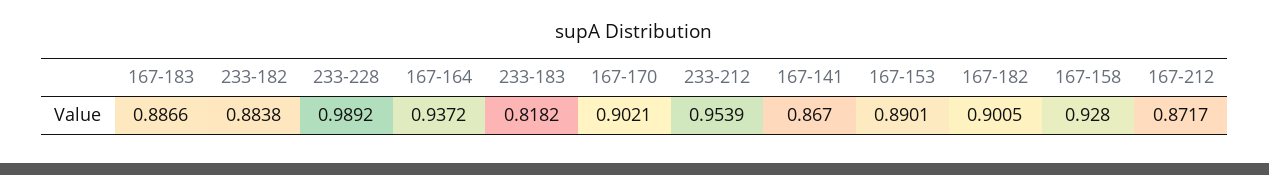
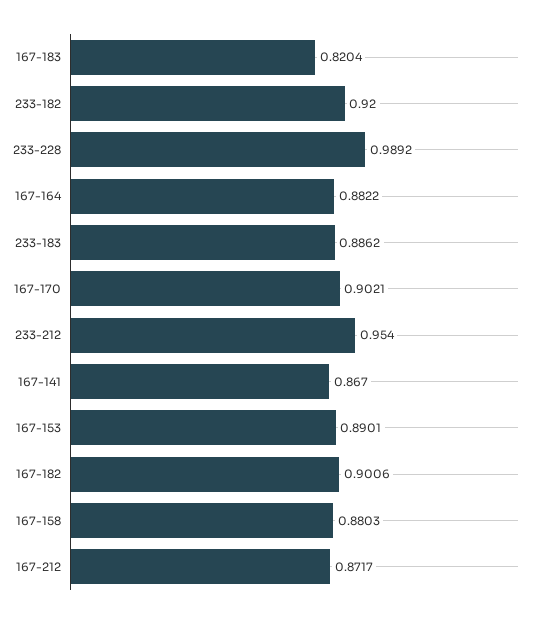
  {
-   "167-183": 0.8866,
+   "167-183": 0.8204,
-   "233-182": 0.8838,
+   "233-182": 0.92,
    "233-228": 0.9892,
-   "167-164": 0.9372,
+   "167-164": 0.8822,
-   "233-183": 0.8182,
+   "233-183": 0.8862,
    "167-170": 0.9021,
-   "233-212": 0.9539,
+   "233-212": 0.954,
    "167-141": 0.867,
    "167-153": 0.8901,
-   "167-182": 0.9005,
+   "167-182": 0.9006,
-   "167-158": 0.928,
+   "167-158": 0.8803,
    "167-212": 0.8717
  }

